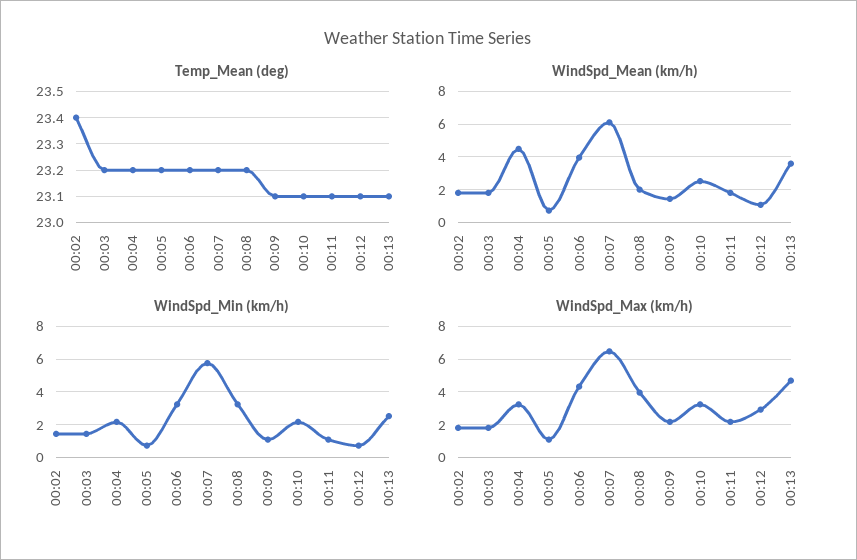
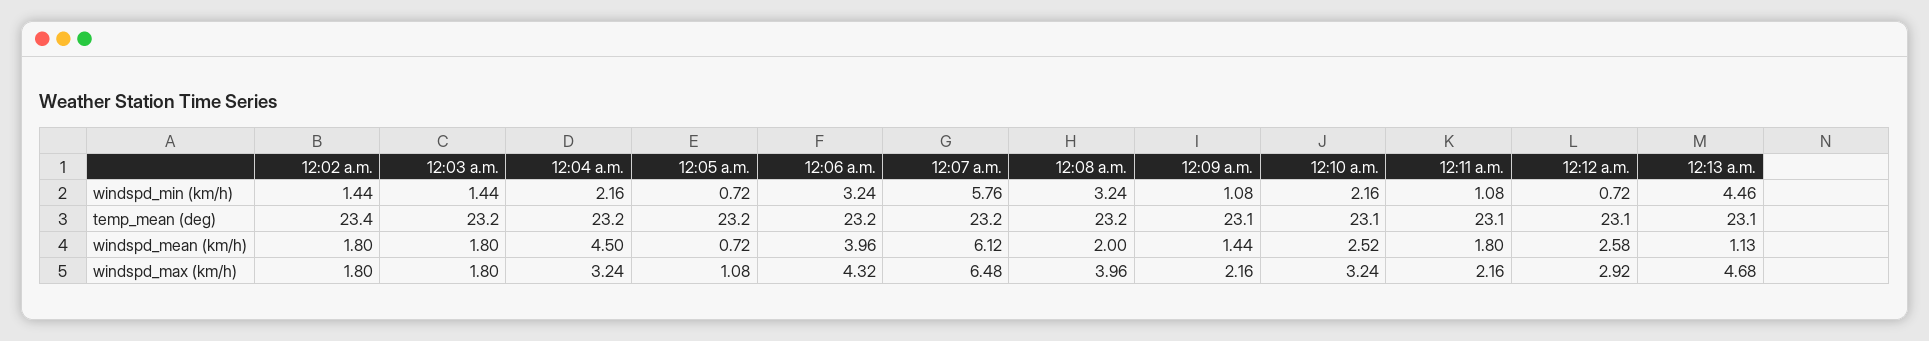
  {
    "Temp_Mean (deg)": {
      "00:02": 23.4,
      "00:03": 23.2,
      "00:04": 23.2,
      "00:05": 23.2,
      "00:06": 23.2,
      "00:07": 23.2,
      "00:08": 23.2,
      "00:09": 23.1,
      "00:10": 23.1,
      "00:11": 23.1,
      "00:12": 23.1,
      "00:13": 23.1
    },
    "WindSpd_Mean (km/h)": {
      "00:02": 1.8,
      "00:03": 1.8,
      "00:04": 4.5,
      "00:05": 0.72,
      "00:06": 3.96,
      "00:07": 6.12,
      "00:08": 2,
      "00:09": 1.44,
      "00:10": 2.52,
      "00:11": 1.8,
-     "00:12": 1,
+     "00:12": 2.58,
-     "00:13": 3.5
+     "00:13": 1.13
    },
    "WindSpd_Min (km/h)": {
      "00:02": 1.44,
      "00:03": 1.44,
      "00:04": 2.16,
      "00:05": 0.72,
      "00:06": 3.24,
      "00:07": 5.76,
      "00:08": 3.24,
      "00:09": 1.08,
      "00:10": 2.16,
      "00:11": 1.08,
      "00:12": 0.72,
-     "00:13": 2.5
+     "00:13": 4.46
    },
    "WindSpd_Max (km/h)": {
      "00:02": 1.8,
      "00:03": 1.8,
      "00:04": 3.24,
      "00:05": 1.08,
      "00:06": 4.32,
      "00:07": 6.48,
      "00:08": 3.96,
      "00:09": 2.16,
      "00:10": 3.24,
      "00:11": 2.16,
      "00:12": 2.92,
      "00:13": 4.68
    }
  }

